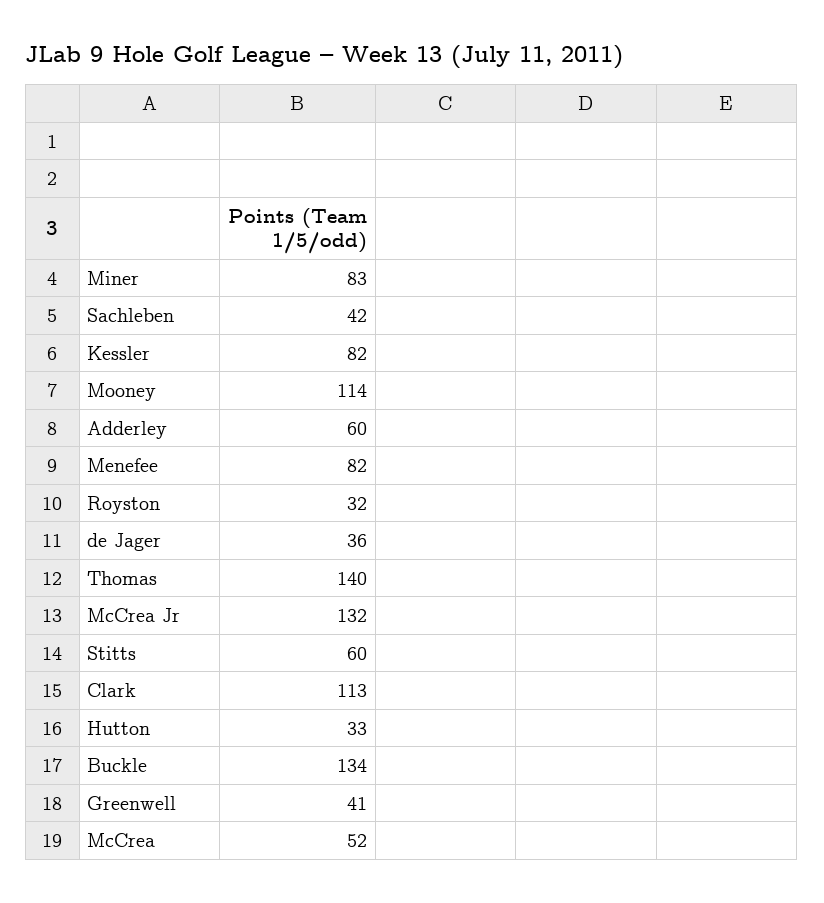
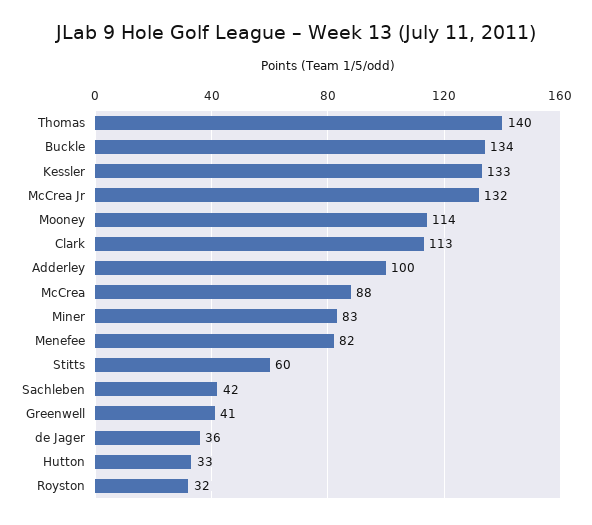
  {
    "Miner": 83,
    "Sachleben": 42,
-   "Kessler": 82,
+   "Kessler": 133,
    "Mooney": 114,
-   "Adderley": 60,
+   "Adderley": 100,
    "Menefee": 82,
    "Royston": 32,
    "de Jager": 36,
    "Thomas": 140,
    "McCrea Jr": 132,
    "Stitts": 60,
    "Clark": 113,
    "Hutton": 33,
    "Buckle": 134,
    "Greenwell": 41,
-   "McCrea": 52
+   "McCrea": 88
  }

